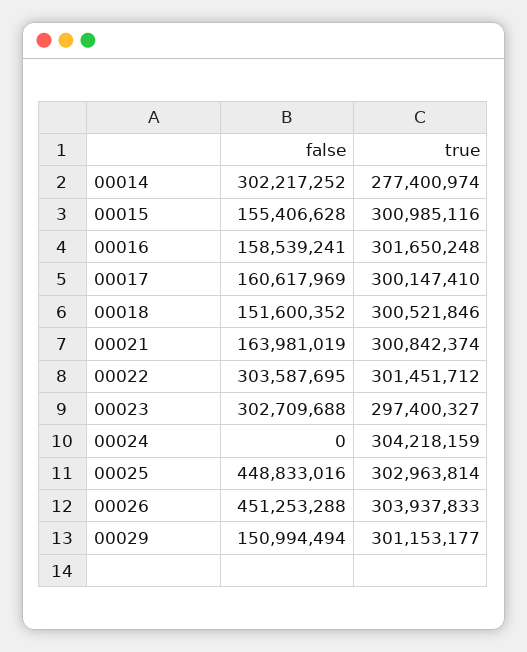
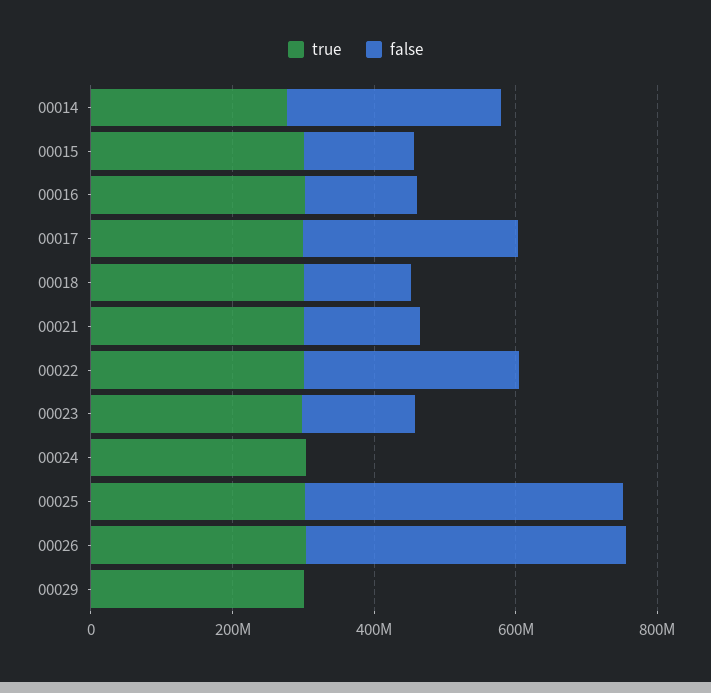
  {
    "false": {
      "00014": 302217252,
      "00015": 155406628,
      "00016": 158539241,
-     "00017": 160617969,
+     "00017": 300000000,
      "00018": 151600352,
      "00021": 163981019,
      "00022": 303587695,
-     "00023": 302709688,
+     "00023": 150000000,
      "00024": 0,
      "00025": 448833016,
      "00026": 451253288,
-     "00029": 150994494
+     "00029": 0
    },
    "true": {
      "00014": 277400974,
      "00015": 300985116,
      "00016": 301650248,
      "00017": 300147410,
      "00018": 300521846,
      "00021": 300842374,
      "00022": 301451712,
      "00023": 297400327,
      "00024": 304218159,
      "00025": 302963814,
      "00026": 303937833,
      "00029": 301153177
    }
  }

